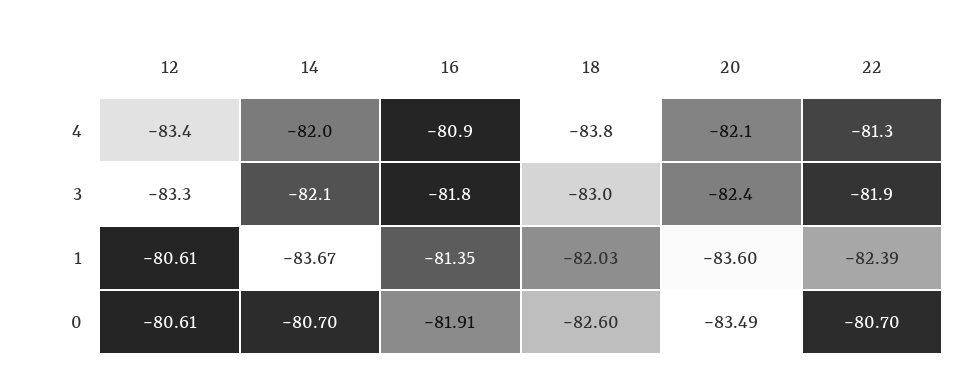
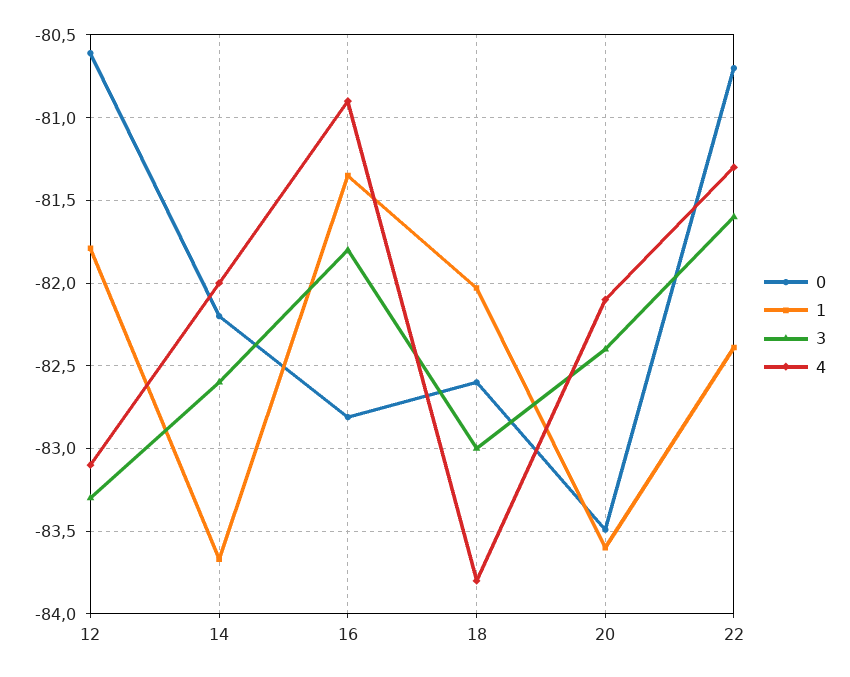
  {
    "4": {
-     "12": -83.4,
+     "12": -83.1,
      "14": -82,
      "16": -80.9,
      "18": -83.8,
      "20": -82.1,
      "22": -81.3
    },
    "3": {
      "12": -83.3,
-     "14": -82.1,
+     "14": -82.6,
      "16": -81.8,
      "18": -83,
      "20": -82.4,
-     "22": -81.9
+     "22": -81.6
    },
    "1": {
-     "12": -80.61,
+     "12": -81.8,
      "14": -83.67,
      "16": -81.35,
      "18": -82.03,
      "20": -83.6,
      "22": -82.39
    },
    "0": {
      "12": -80.61,
-     "14": -80.7,
+     "14": -82.2,
-     "16": -81.91,
+     "16": -82.8,
      "18": -82.6,
      "20": -83.49,
      "22": -80.7
    }
  }

